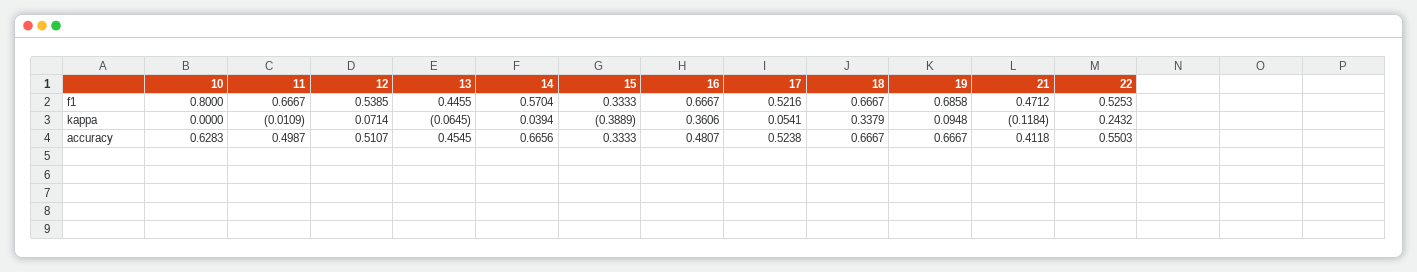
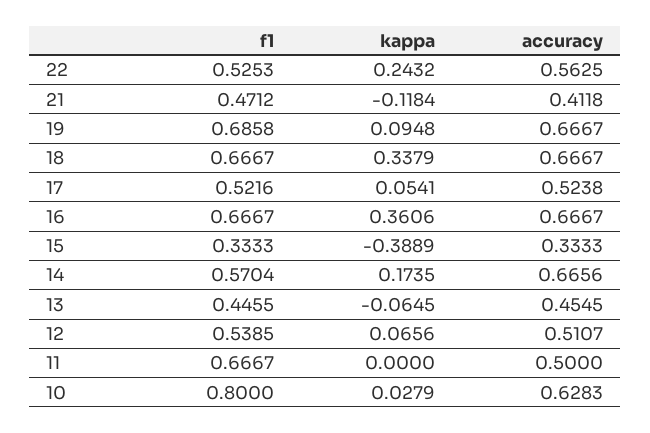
  {
    "10": {
      "f1": 0.8,
-     "kappa": 0,
+     "kappa": 0.0279,
      "accuracy": 0.6283
    },
    "11": {
      "f1": 0.6667,
-     "kappa": -0.0109,
+     "kappa": 0,
-     "accuracy": 0.4987
+     "accuracy": 0.5
    },
    "12": {
      "f1": 0.5385,
-     "kappa": 0.0714,
+     "kappa": 0.0656,
      "accuracy": 0.5107
    },
    "13": {
      "f1": 0.4455,
      "kappa": -0.0645,
      "accuracy": 0.4545
    },
    "14": {
      "f1": 0.5704,
-     "kappa": 0.0394,
+     "kappa": 0.1735,
      "accuracy": 0.6656
    },
    "15": {
      "f1": 0.3333,
      "kappa": -0.3889,
      "accuracy": 0.3333
    },
    "16": {
      "f1": 0.6667,
      "kappa": 0.3606,
-     "accuracy": 0.4807
+     "accuracy": 0.6667
    },
    "17": {
      "f1": 0.5216,
      "kappa": 0.0541,
      "accuracy": 0.5238
    },
    "18": {
      "f1": 0.6667,
      "kappa": 0.3379,
      "accuracy": 0.6667
    },
    "19": {
      "f1": 0.6858,
      "kappa": 0.0948,
      "accuracy": 0.6667
    },
    "21": {
      "f1": 0.4712,
      "kappa": -0.1184,
      "accuracy": 0.4118
    },
    "22": {
      "f1": 0.5253,
      "kappa": 0.2432,
-     "accuracy": 0.5503
+     "accuracy": 0.5625
    }
  }

